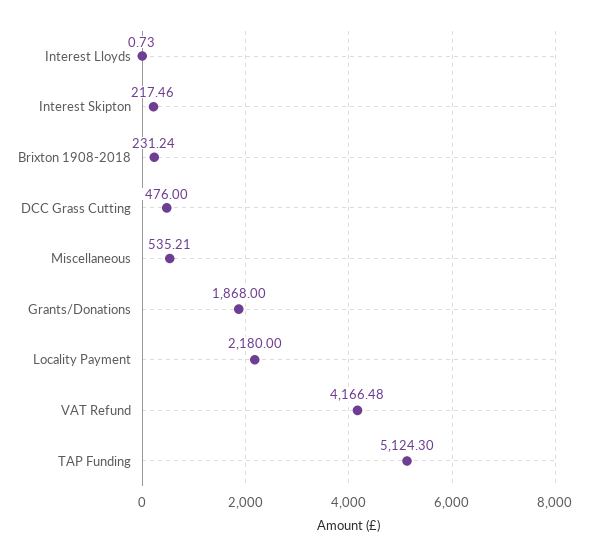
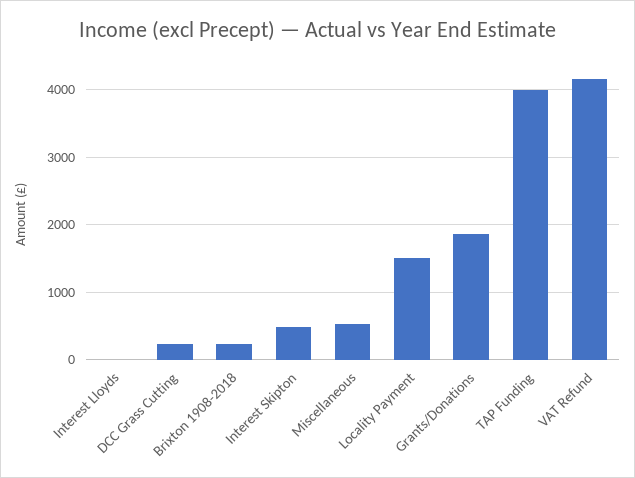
  {
    "Interest Lloyds": 0.73,
-   "Interest Skipton": 217.46,
+   "Interest Skipton": 500,
    "Brixton 1908-2018": 231.24,
-   "DCC Grass Cutting": 476,
+   "DCC Grass Cutting": 200,
    "Miscellaneous": 535.21,
    "Grants/Donations": 1868,
-   "Locality Payment": 2180,
+   "Locality Payment": 1500,
    "VAT Refund": 4166.48,
-   "TAP Funding": 5124.3
+   "TAP Funding": 4000
  }

